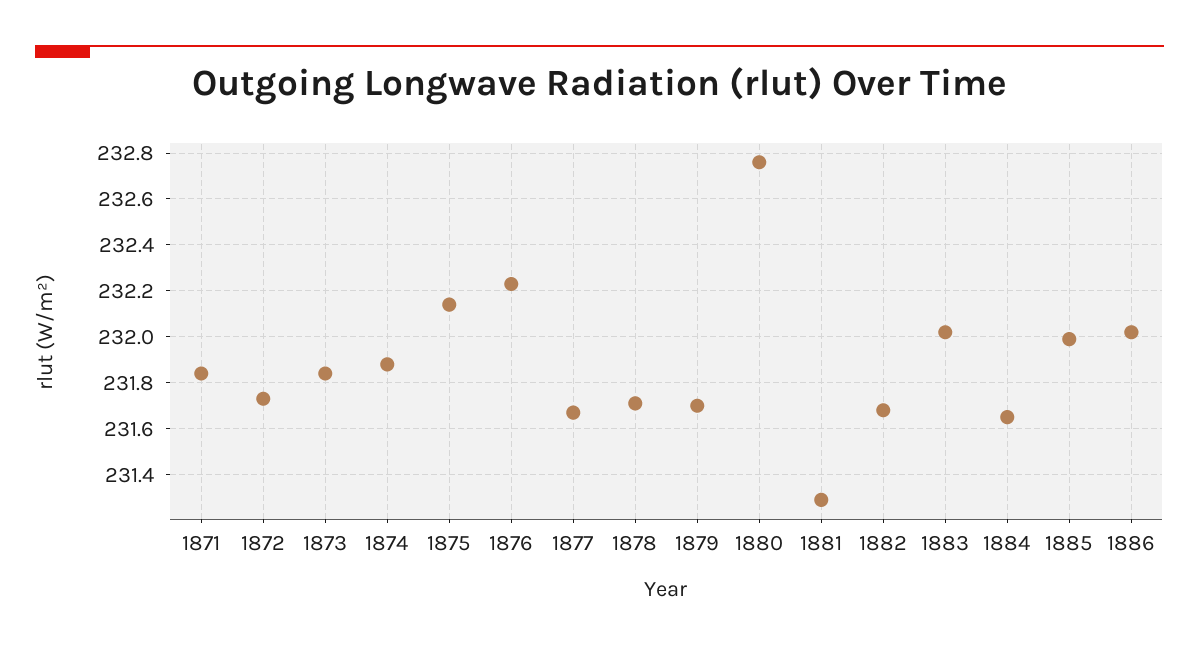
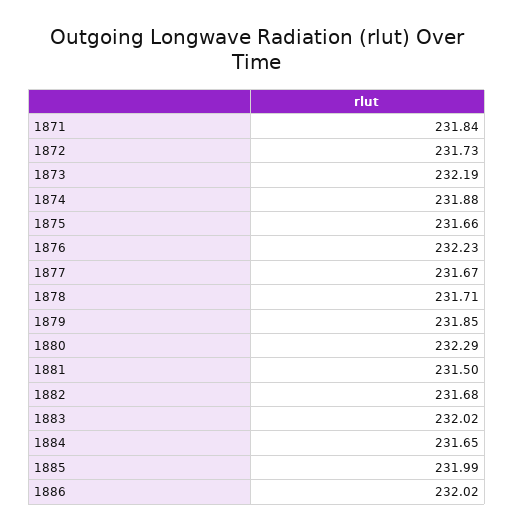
  {
    "1871": 231.84,
    "1872": 231.73,
-   "1873": 231.85,
+   "1873": 232.19,
    "1874": 231.88,
-   "1875": 232.15,
+   "1875": 231.66,
    "1876": 232.23,
    "1877": 231.67,
    "1878": 231.71,
-   "1879": 231.7,
+   "1879": 231.85,
-   "1880": 232.75,
+   "1880": 232.29,
-   "1881": 231.3,
+   "1881": 231.5,
    "1882": 231.68,
    "1883": 232.02,
    "1884": 231.65,
    "1885": 231.99,
    "1886": 232.02
  }

